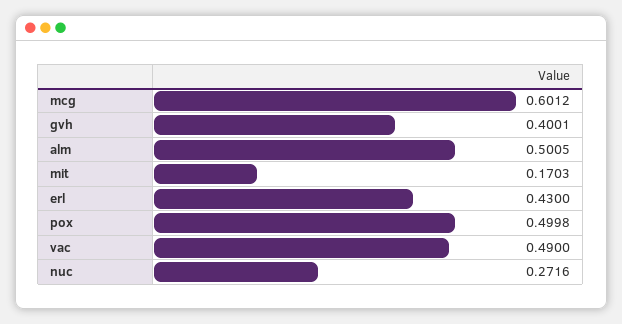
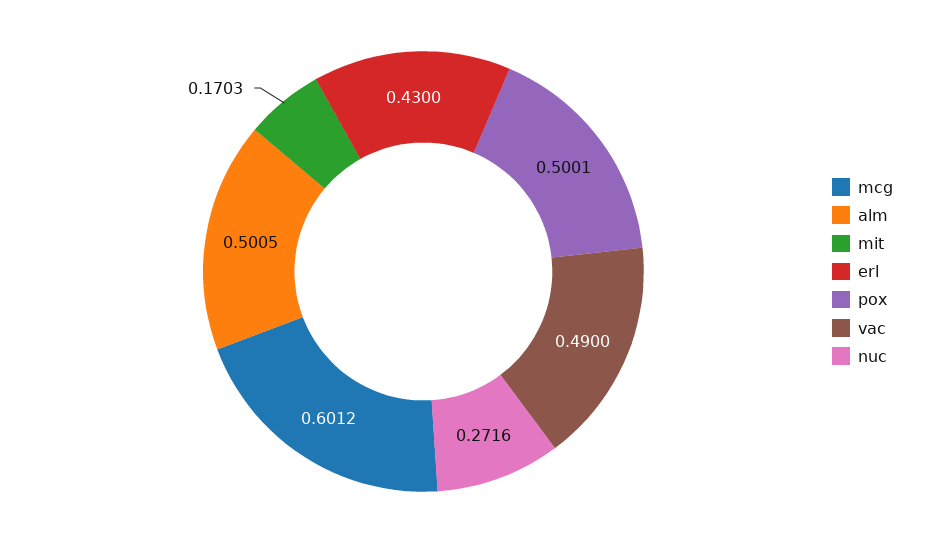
  {
    "mcg": 0.6012,
-   "gvh": 0.4001,
    "alm": 0.5005,
    "mit": 0.1703,
    "erl": 0.43,
-   "pox": 0.4998,
+   "pox": 0.5001,
    "vac": 0.49,
    "nuc": 0.2716
  }

